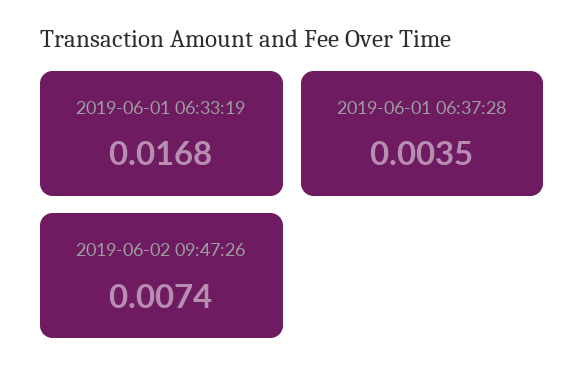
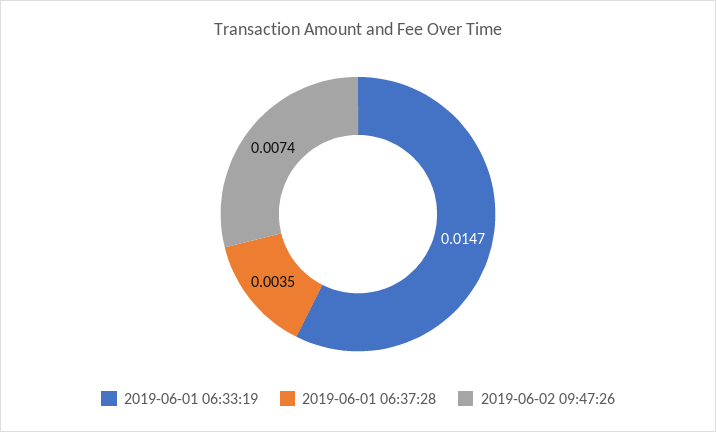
  {
-   "2019-06-01 06:33:19": 0.0168,
+   "2019-06-01 06:33:19": 0.0147,
    "2019-06-01 06:37:28": 0.0035,
    "2019-06-02 09:47:26": 0.0074
  }

